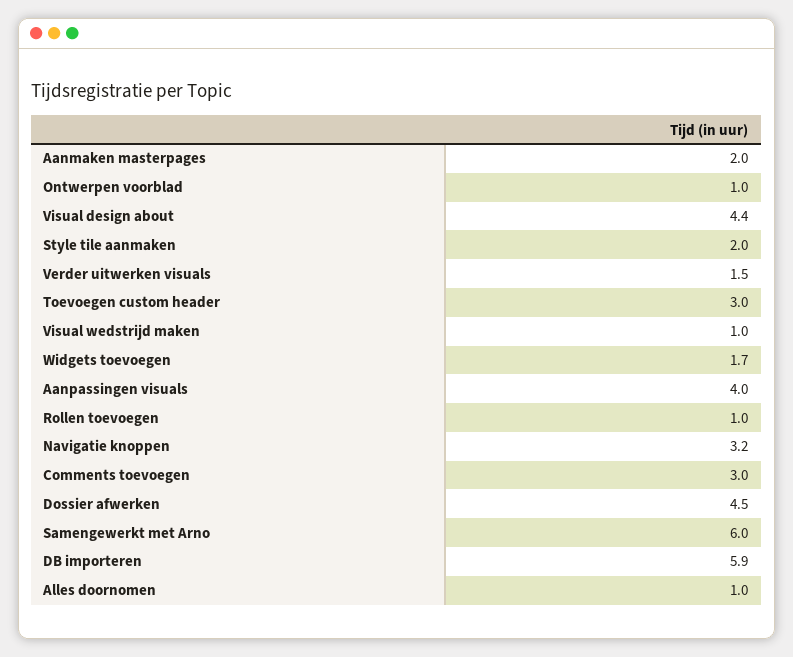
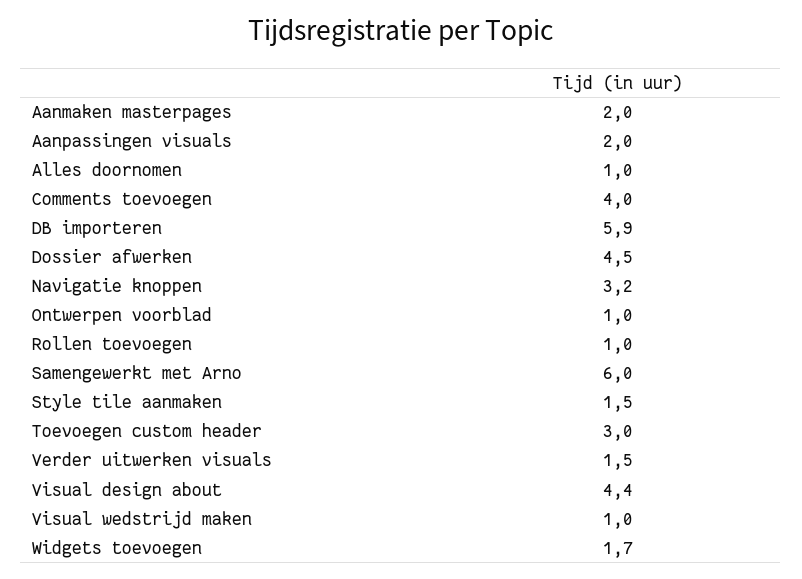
  {
    "Aanmaken masterpages": 2,
    "Ontwerpen voorblad": 1,
    "Visual design about": 4.4,
-   "Style tile aanmaken": 2,
+   "Style tile aanmaken": 1.5,
    "Verder uitwerken visuals": 1.5,
    "Toevoegen custom header": 3,
    "Visual wedstrijd maken": 1,
    "Widgets toevoegen": 1.7,
-   "Aanpassingen visuals": 4,
+   "Aanpassingen visuals": 2,
    "Rollen toevoegen": 1,
    "Navigatie knoppen": 3.2,
-   "Comments toevoegen": 3,
+   "Comments toevoegen": 4,
    "Dossier afwerken": 4.5,
    "Samengewerkt met Arno": 6,
    "DB importeren": 5.9,
    "Alles doornomen": 1
  }

